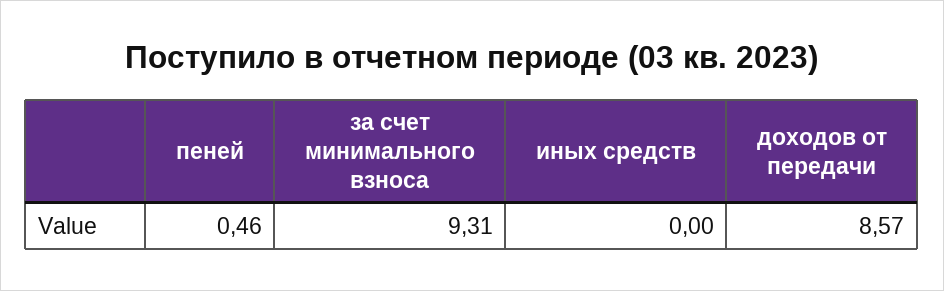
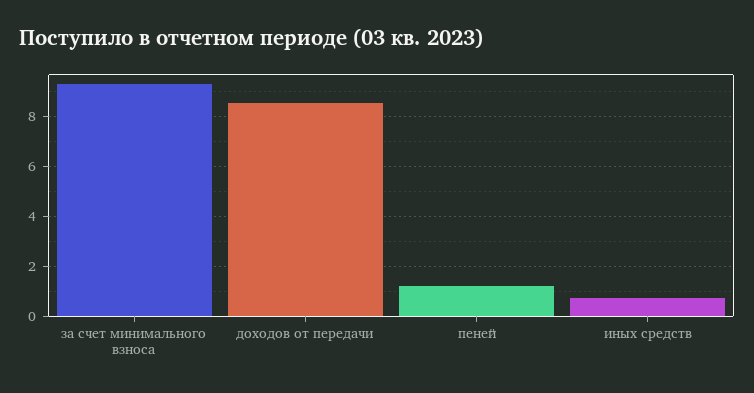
  {
-   "пеней": 0.46,
+   "пеней": 1.25,
    "за счет минимального взноса": 9.31,
-   "иных средств": 0,
+   "иных средств": 0.75,
    "доходов от передачи": 8.57
  }

